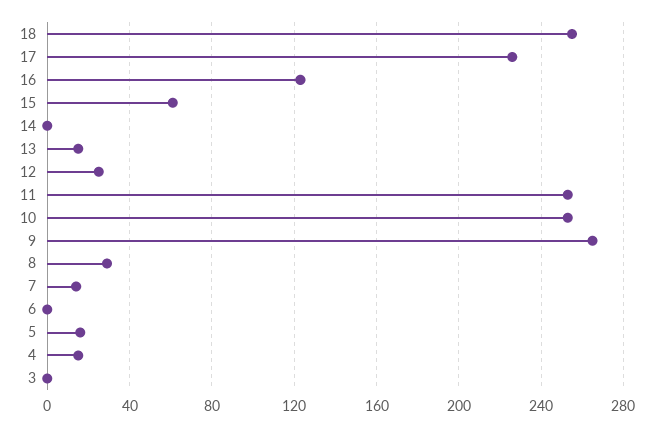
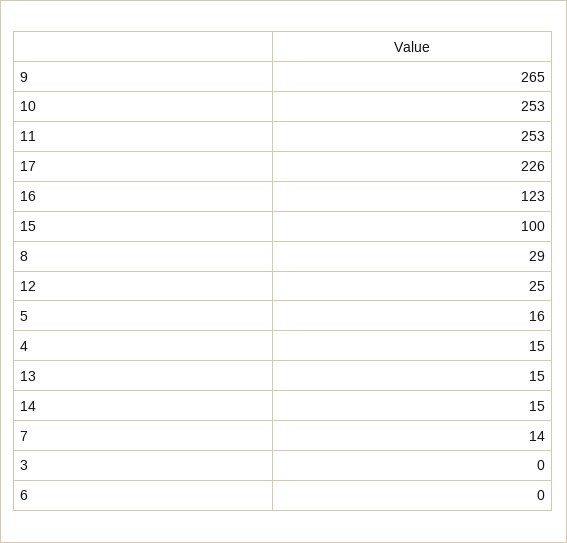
  {
-   "18": 255,
    "17": 226,
    "16": 123,
-   "15": 60,
+   "15": 100,
-   "14": 0,
+   "14": 15,
    "13": 15,
    "12": 25,
    "11": 253,
    "10": 253,
    "9": 265,
    "8": 29,
    "7": 14,
    "6": 0,
    "5": 16,
    "4": 15,
    "3": 0
  }

